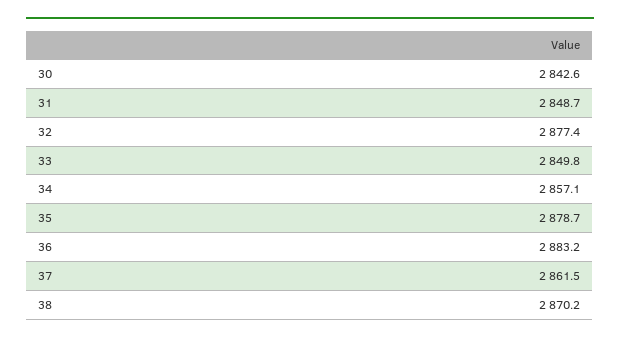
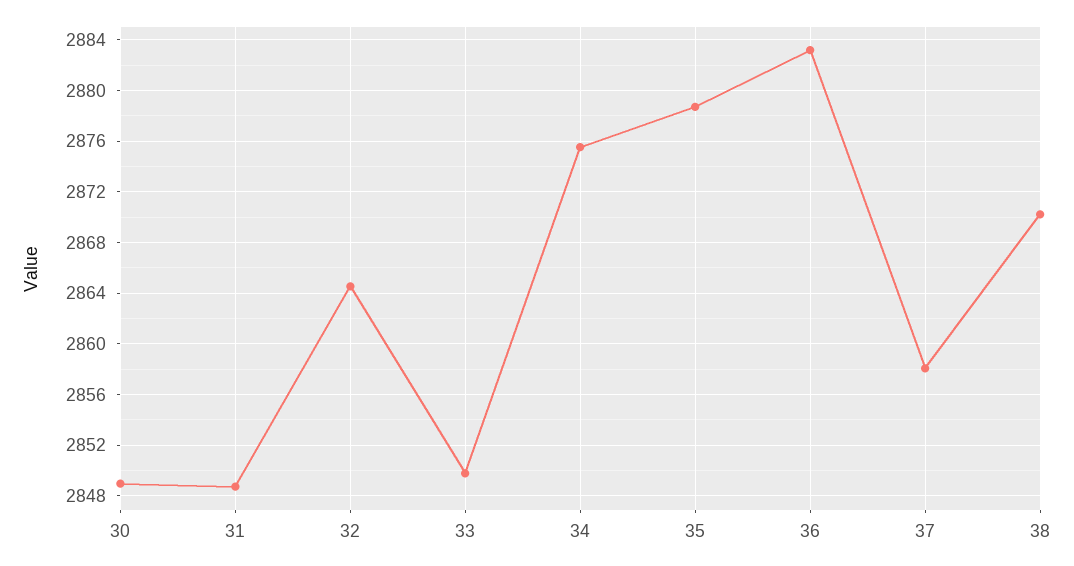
  {
-   "30": 2842.6,
+   "30": 2849,
    "31": 2848.7,
-   "32": 2877.4,
+   "32": 2864.5,
    "33": 2849.8,
-   "34": 2857.1,
+   "34": 2875.5,
    "35": 2878.7,
    "36": 2883.2,
-   "37": 2861.5,
+   "37": 2858,
    "38": 2870.2
  }

